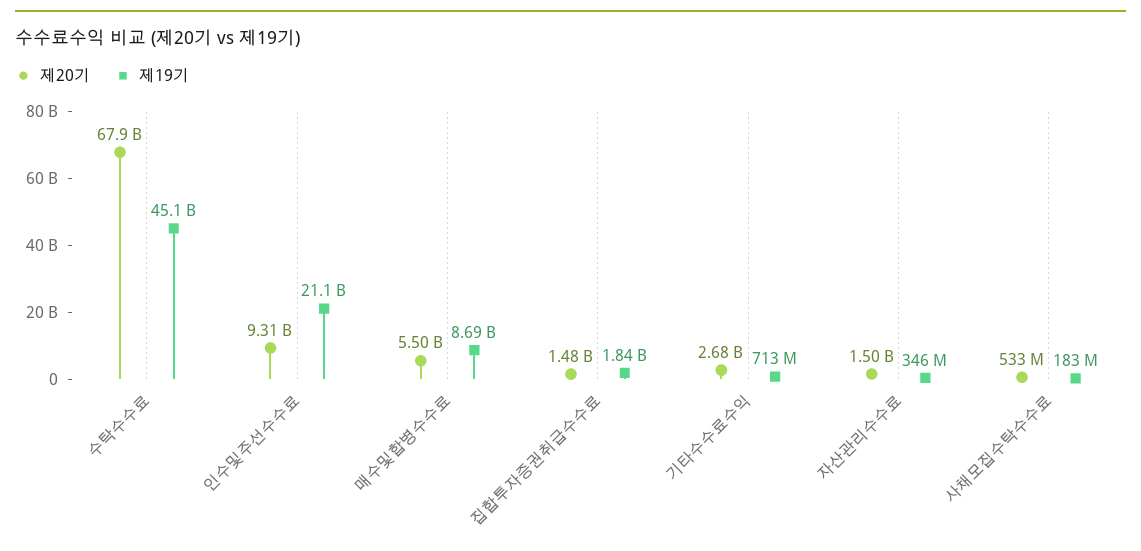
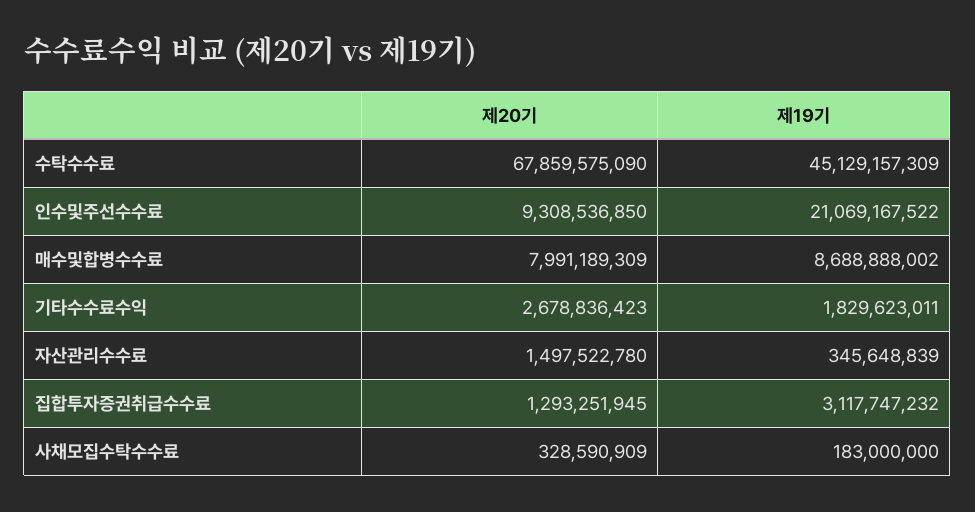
  {
    "제20기": {
      "수탁수수료": 67859575090,
      "인수및주선수수료": 9308536850,
-     "매수및합병수수료": 5500000000,
+     "매수및합병수수료": 7991189309,
-     "집합투자증권취급수수료": 1480000000,
+     "집합투자증권취급수수료": 1293251945,
      "기타수수료수익": 2678836423,
      "자산관리수수료": 1497522780,
-     "사채모집수탁수수료": 533000000
+     "사채모집수탁수수료": 328590909
    },
    "제19기": {
      "수탁수수료": 45129157309,
      "인수및주선수수료": 21069167522,
      "매수및합병수수료": 8688888002,
-     "집합투자증권취급수수료": 1840000000,
+     "집합투자증권취급수수료": 3117747232,
-     "기타수수료수익": 713000000,
+     "기타수수료수익": 1829623011,
      "자산관리수수료": 345648839,
      "사채모집수탁수수료": 183000000
    }
  }

